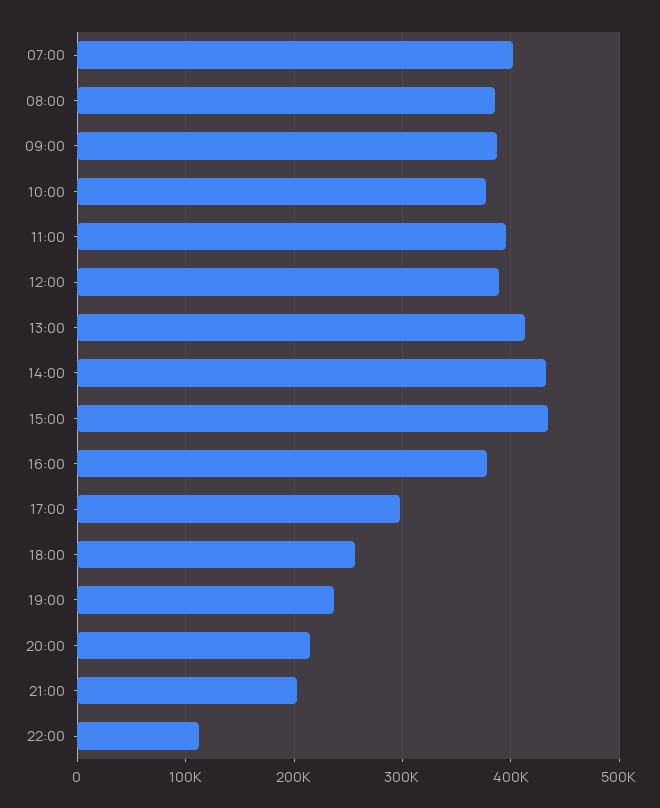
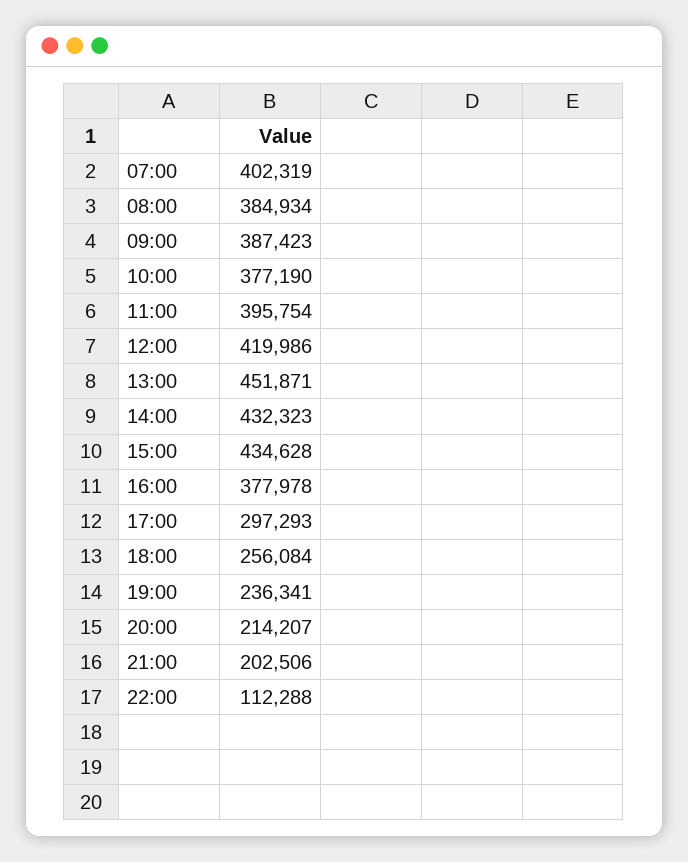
  {
    "07:00": 402319,
    "08:00": 384934,
    "09:00": 387423,
    "10:00": 377190,
    "11:00": 395754,
-   "12:00": 390000,
+   "12:00": 419986,
-   "13:00": 410000,
+   "13:00": 451871,
    "14:00": 432323,
    "15:00": 434628,
    "16:00": 377978,
    "17:00": 297293,
    "18:00": 256084,
    "19:00": 236341,
    "20:00": 214207,
    "21:00": 202506,
    "22:00": 112288
  }

